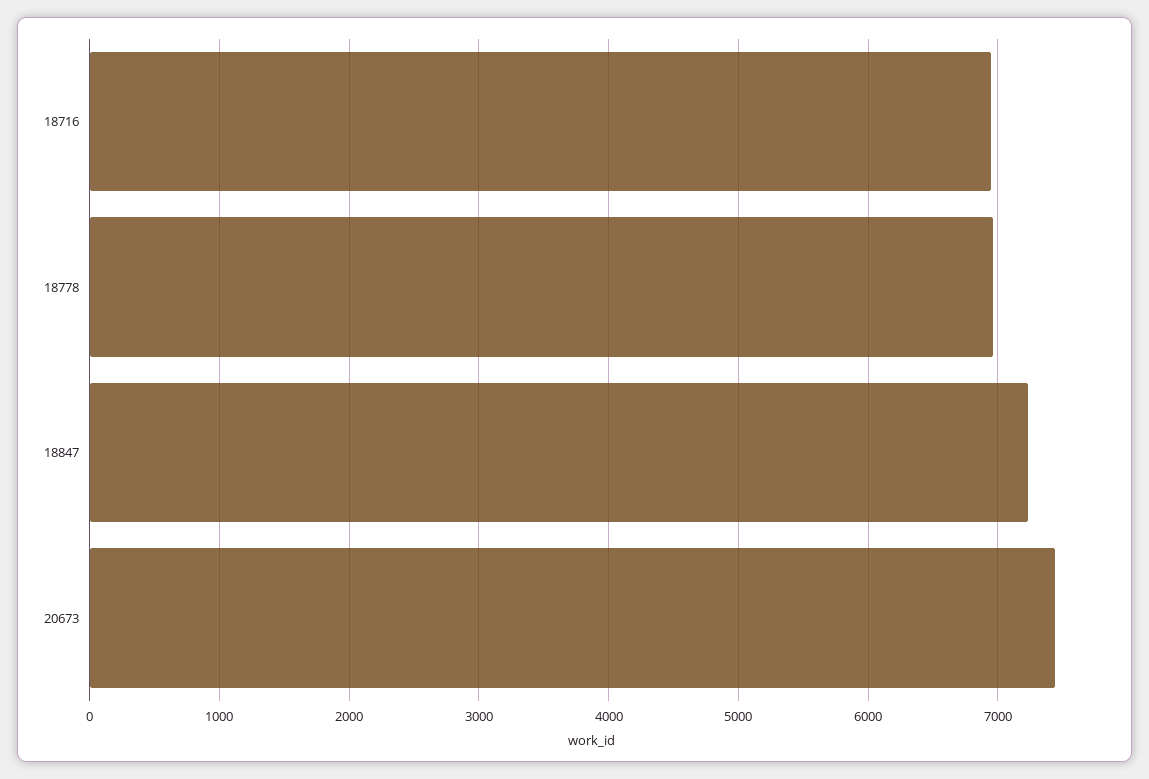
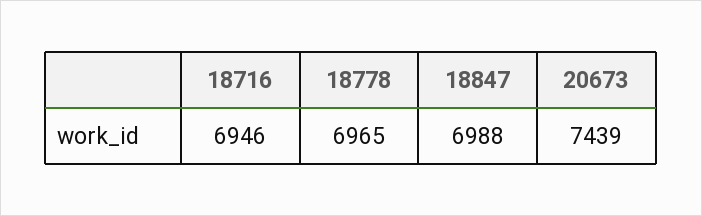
  {
    "18716": 6946,
    "18778": 6965,
-   "18847": 7200,
+   "18847": 6988,
    "20673": 7439
  }

